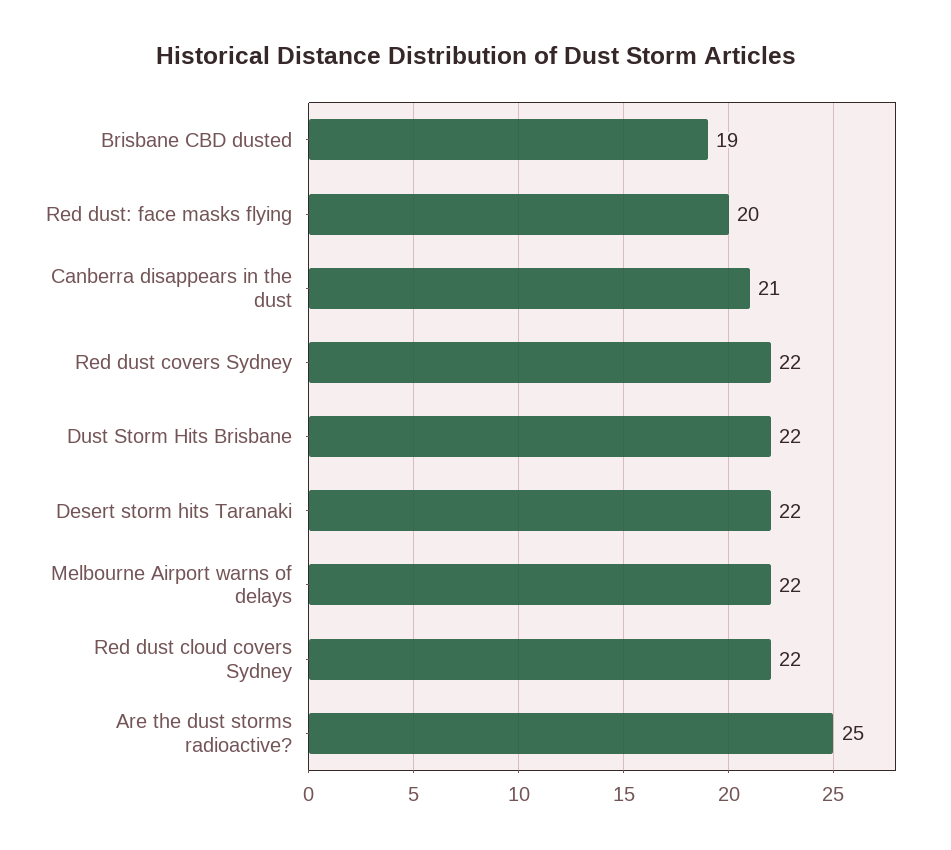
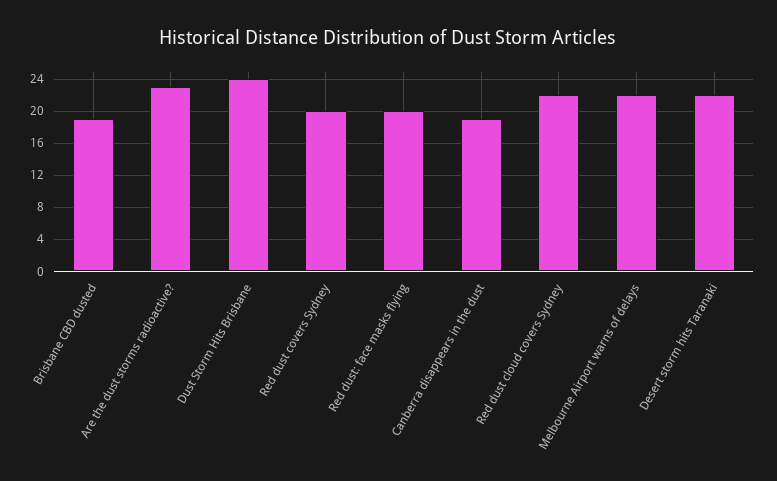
  {
    "Brisbane CBD dusted": 19,
    "Red dust: face masks flying": 20,
-   "Canberra disappears in the dust": 21,
+   "Canberra disappears in the dust": 19,
-   "Red dust covers Sydney": 22,
+   "Red dust covers Sydney": 20,
-   "Dust Storm Hits Brisbane": 22,
+   "Dust Storm Hits Brisbane": 24,
    "Desert storm hits Taranaki": 22,
    "Melbourne Airport warns of delays": 22,
    "Red dust cloud covers Sydney": 22,
-   "Are the dust storms radioactive?": 25
+   "Are the dust storms radioactive?": 23
  }

